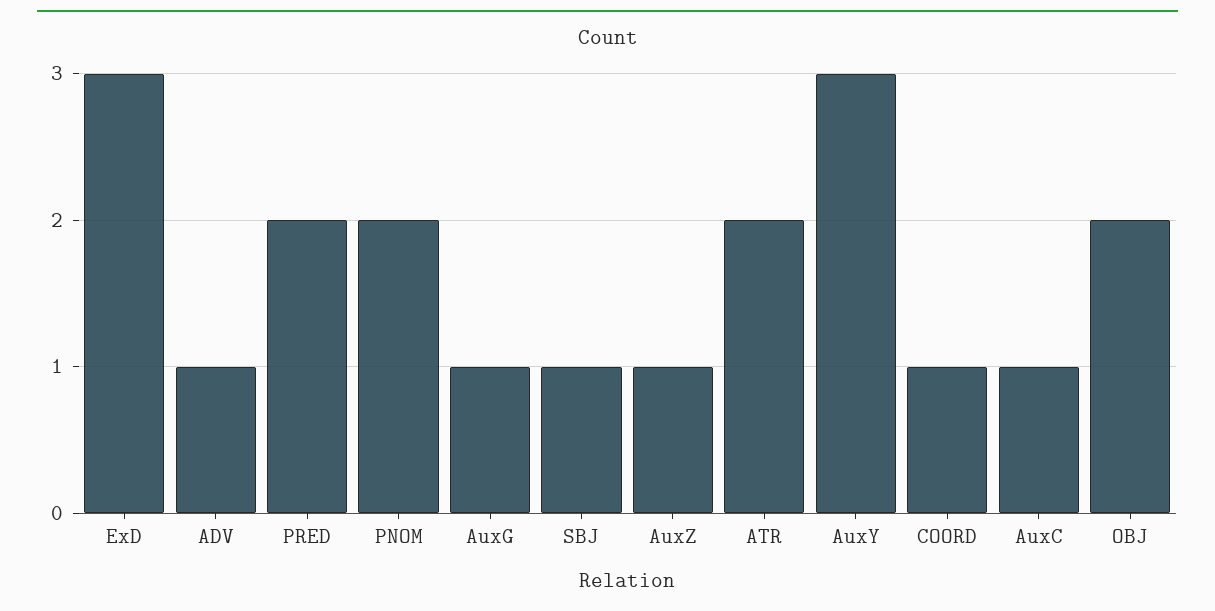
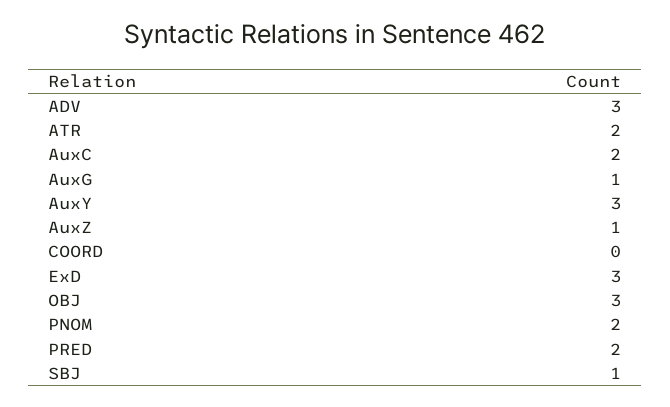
  {
    "ExD": 3,
-   "ADV": 1,
+   "ADV": 3,
    "PRED": 2,
    "PNOM": 2,
    "AuxG": 1,
    "SBJ": 1,
    "AuxZ": 1,
    "ATR": 2,
    "AuxY": 3,
-   "COORD": 1,
+   "COORD": 0,
-   "AuxC": 1,
+   "AuxC": 2,
-   "OBJ": 2
+   "OBJ": 3
  }

